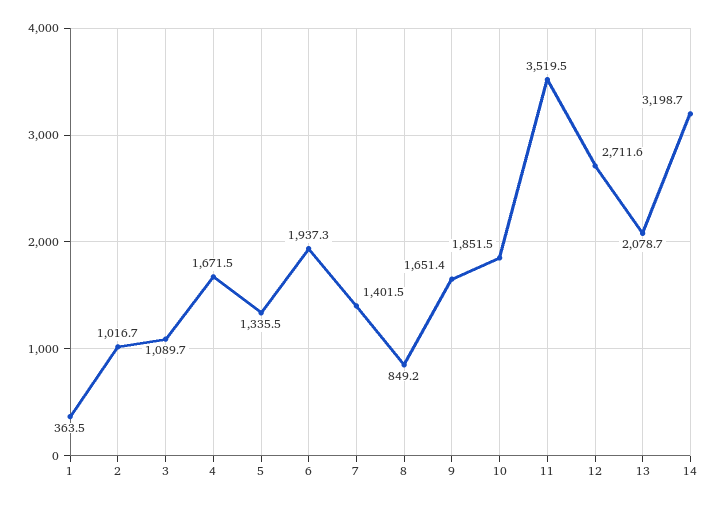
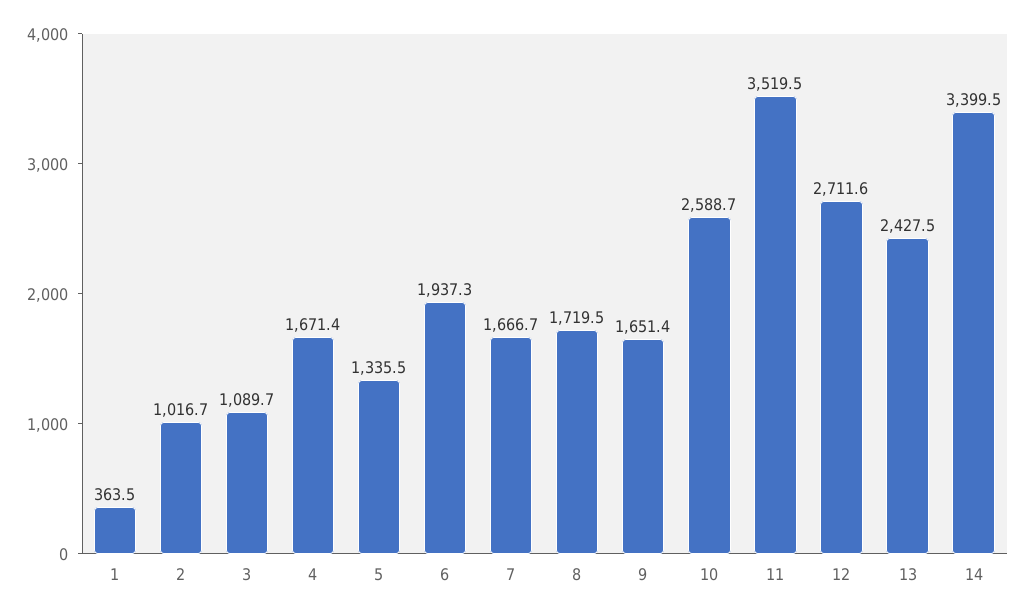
  {
    "1": 363.5,
    "2": 1016.7,
    "3": 1089.7,
-   "4": 1671.5,
+   "4": 1671.4,
    "5": 1335.5,
    "6": 1937.3,
-   "7": 1401.5,
+   "7": 1666.7,
-   "8": 849.2,
+   "8": 1719.5,
    "9": 1651.4,
-   "10": 1851.5,
+   "10": 2588.7,
    "11": 3519.5,
    "12": 2711.6,
-   "13": 2078.7,
+   "13": 2427.5,
-   "14": 3198.7
+   "14": 3399.5
  }

